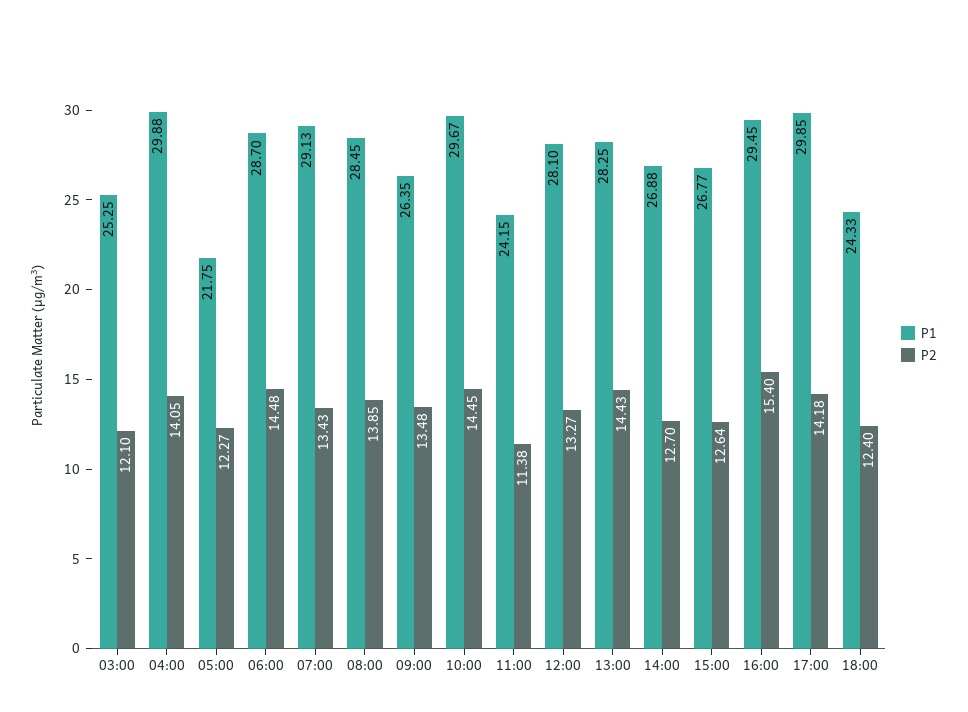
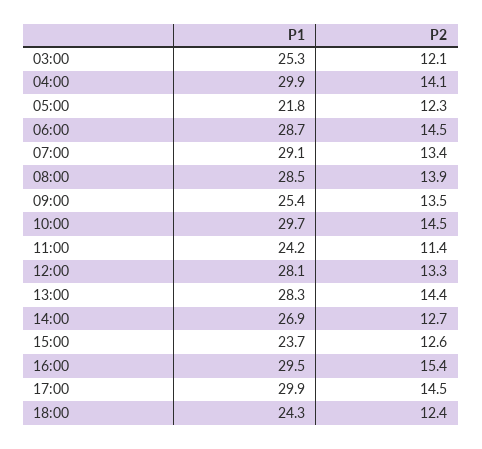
  {
    "P1": {
      "03:00": 25.25,
      "04:00": 29.88,
      "05:00": 21.75,
      "06:00": 28.7,
      "07:00": 29.13,
      "08:00": 28.45,
-     "09:00": 26.35,
+     "09:00": 25.4,
      "10:00": 29.67,
      "11:00": 24.15,
      "12:00": 28.1,
      "13:00": 28.25,
      "14:00": 26.88,
-     "15:00": 26.77,
+     "15:00": 23.7,
      "16:00": 29.45,
      "17:00": 29.85,
      "18:00": 24.33
    },
    "P2": {
      "03:00": 12.1,
      "04:00": 14.05,
      "05:00": 12.27,
      "06:00": 14.48,
      "07:00": 13.43,
      "08:00": 13.85,
      "09:00": 13.48,
      "10:00": 14.45,
      "11:00": 11.38,
      "12:00": 13.27,
      "13:00": 14.43,
      "14:00": 12.7,
      "15:00": 12.64,
      "16:00": 15.4,
-     "17:00": 14.18,
+     "17:00": 14.5,
      "18:00": 12.4
    }
  }

